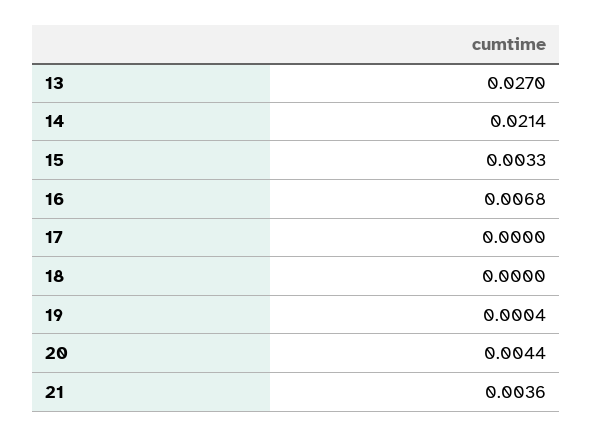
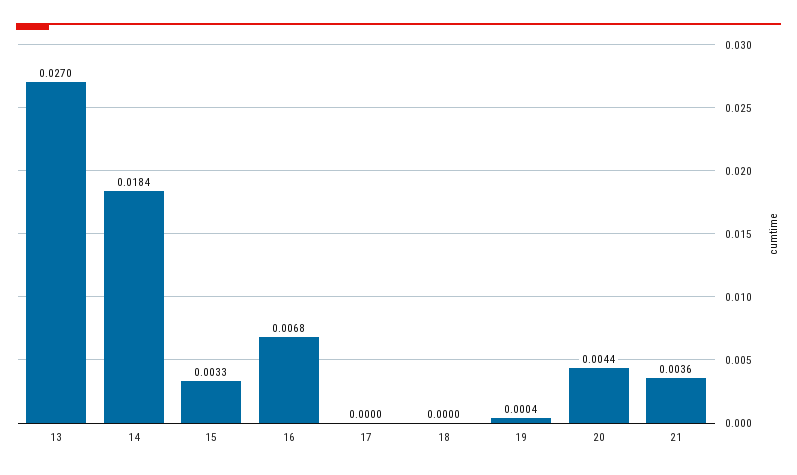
  {
    "13": 0.027,
-   "14": 0.0214,
+   "14": 0.0184,
    "15": 0.0033,
    "16": 0.0068,
    "17": 0,
    "18": 0,
    "19": 0.0004,
    "20": 0.0044,
    "21": 0.0036
  }

